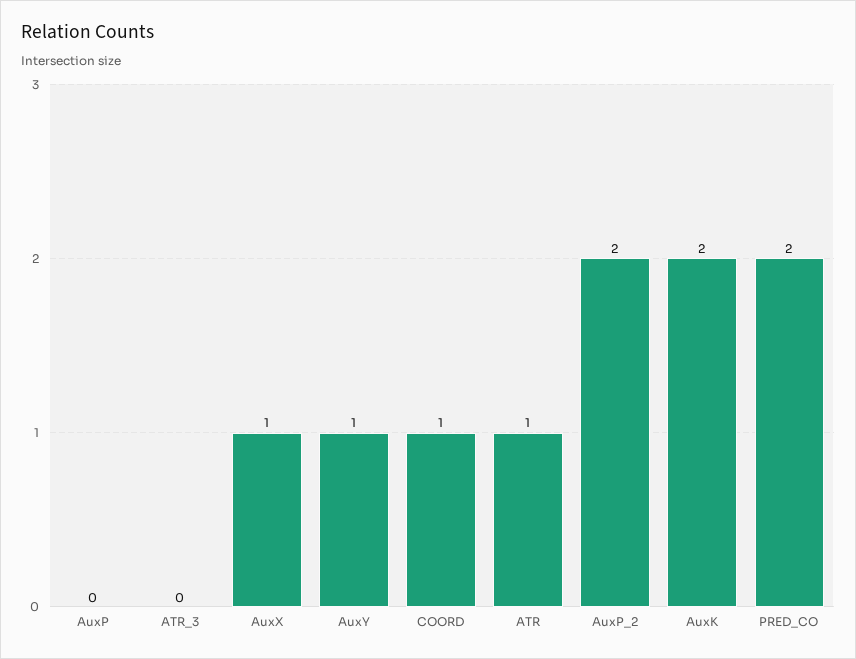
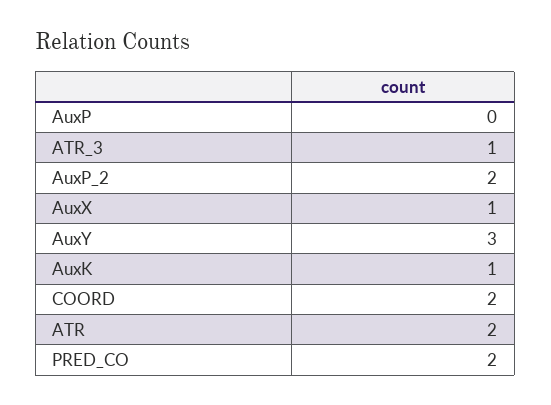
  {
    "AuxP": 0,
-   "ATR_3": 0,
+   "ATR_3": 1,
    "AuxX": 1,
-   "AuxY": 1,
+   "AuxY": 3,
-   "COORD": 1,
+   "COORD": 2,
-   "ATR": 1,
+   "ATR": 2,
    "AuxP_2": 2,
-   "AuxK": 2,
+   "AuxK": 1,
    "PRED_CO": 2
  }

